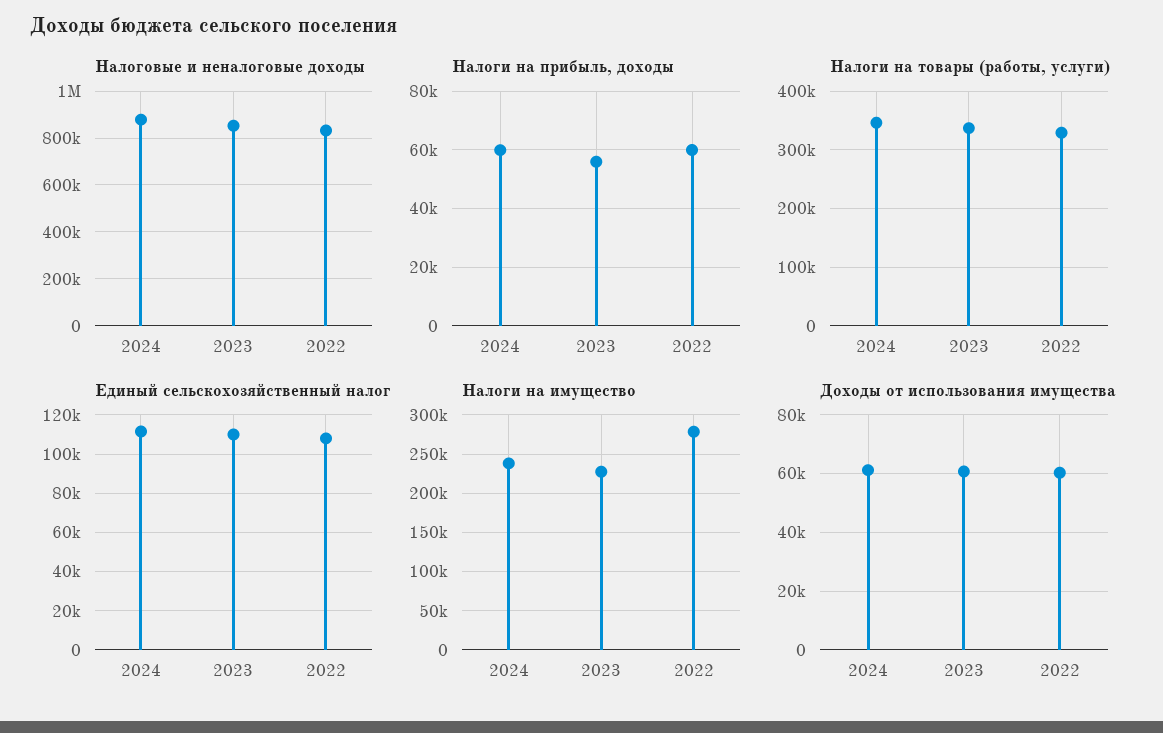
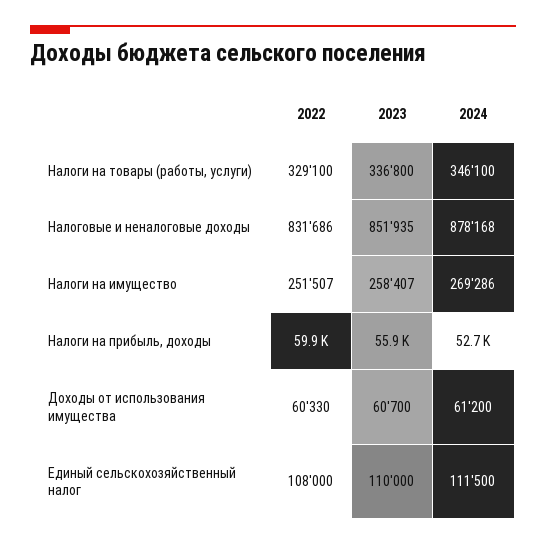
  {
    "Налоговые и неналоговые доходы": {
      "2024": 878168,
      "2023": 851935,
      "2022": 831686
    },
    "Налоги на прибыль, доходы": {
-     "2024": 60000,
+     "2024": 52700,
      "2023": 55900,
      "2022": 59900
    },
    "Налоги на товары (работы, услуги)": {
      "2024": 346100,
      "2023": 336800,
      "2022": 329100
    },
    "Единый сельскохозяйственный налог": {
      "2024": 111500,
      "2023": 110000,
      "2022": 108000
    },
    "Налоги на имущество": {
-     "2024": 240000,
+     "2024": 269286,
-     "2023": 230000,
+     "2023": 258407,
-     "2022": 280000
+     "2022": 251507
    },
    "Доходы от использования имущества": {
      "2024": 61200,
      "2023": 60700,
      "2022": 60330
    }
  }

